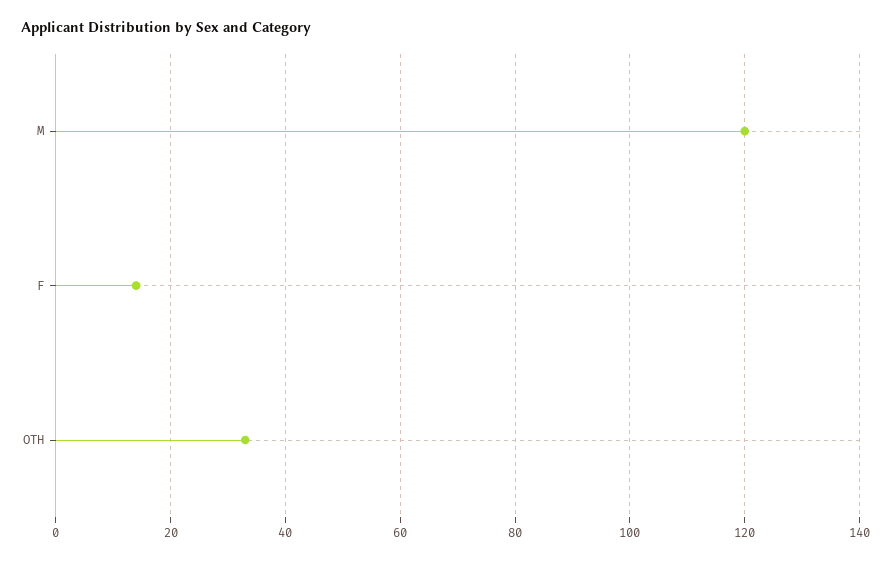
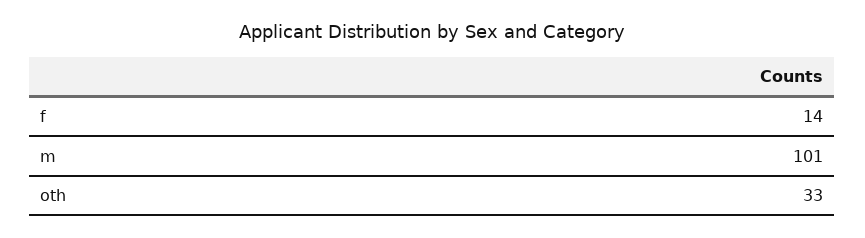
  {
-   "M": 120,
+   "M": 101,
    "F": 14,
    "OTH": 33
  }

